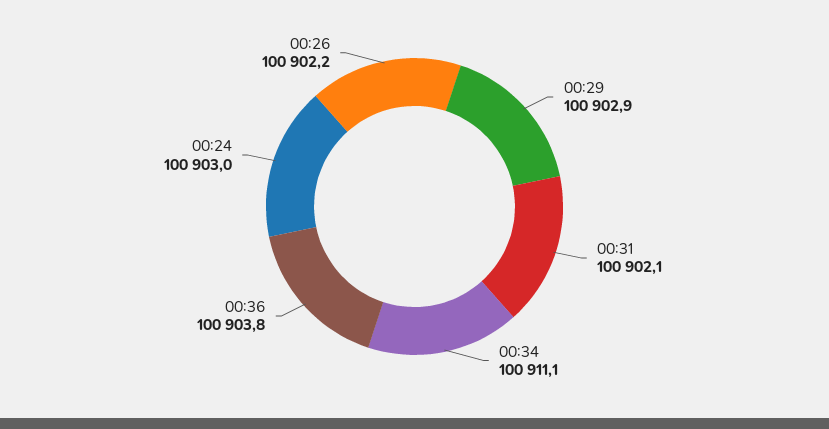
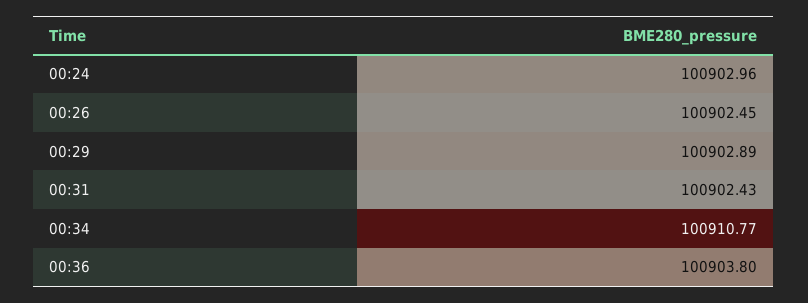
  {
    "00:29": 100902.89,
-   "00:31": 100902.1,
+   "00:31": 100902.43,
-   "00:34": 100911.1,
+   "00:34": 100910.77,
    "00:36": 100903.8,
    "00:24": 100902.96,
-   "00:26": 100902.2
+   "00:26": 100902.45
  }

